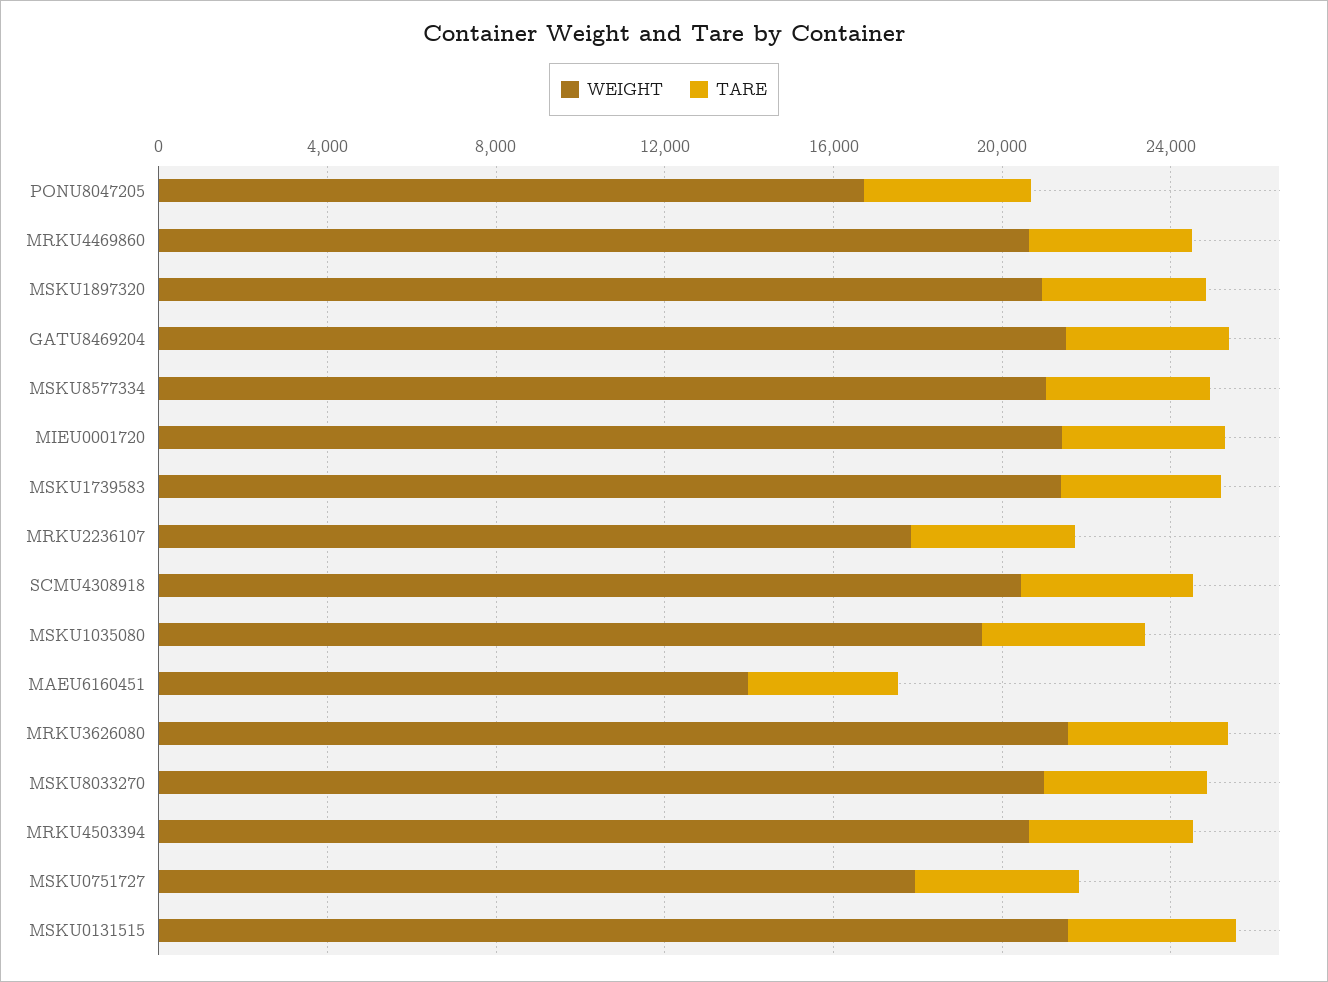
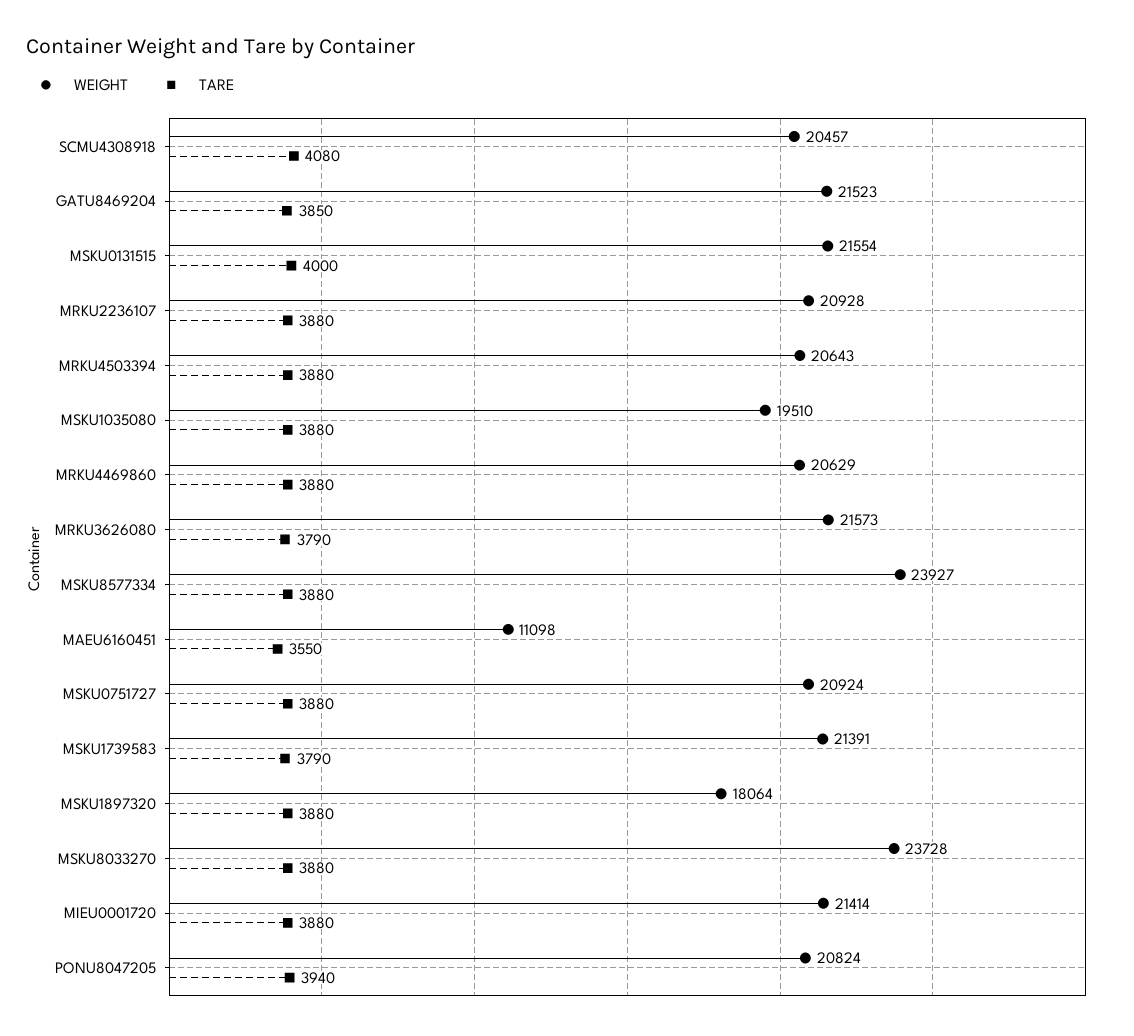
  {
    "WEIGHT": {
-     "PONU8047205": 17000,
+     "PONU8047205": 20824,
      "MRKU4469860": 20629,
-     "MSKU1897320": 21000,
+     "MSKU1897320": 18064,
      "GATU8469204": 21523,
-     "MSKU8577334": 21000,
+     "MSKU8577334": 23927,
      "MIEU0001720": 21414,
      "MSKU1739583": 21391,
-     "MRKU2236107": 18000,
+     "MRKU2236107": 20928,
      "SCMU4308918": 20457,
      "MSKU1035080": 19510,
-     "MAEU6160451": 14000,
+     "MAEU6160451": 11098,
      "MRKU3626080": 21573,
-     "MSKU8033270": 21000,
+     "MSKU8033270": 23728,
      "MRKU4503394": 20643,
-     "MSKU0751727": 18000,
+     "MSKU0751727": 20924,
      "MSKU0131515": 21554
    },
    "TARE": {
      "PONU8047205": 3940,
      "MRKU4469860": 3880,
      "MSKU1897320": 3880,
      "GATU8469204": 3850,
      "MSKU8577334": 3880,
      "MIEU0001720": 3880,
      "MSKU1739583": 3790,
      "MRKU2236107": 3880,
      "SCMU4308918": 4080,
      "MSKU1035080": 3880,
      "MAEU6160451": 3550,
      "MRKU3626080": 3790,
      "MSKU8033270": 3880,
      "MRKU4503394": 3880,
      "MSKU0751727": 3880,
      "MSKU0131515": 4000
    }
  }

